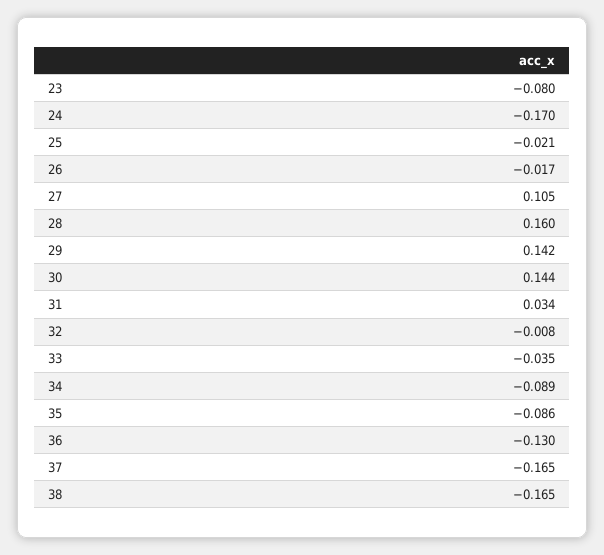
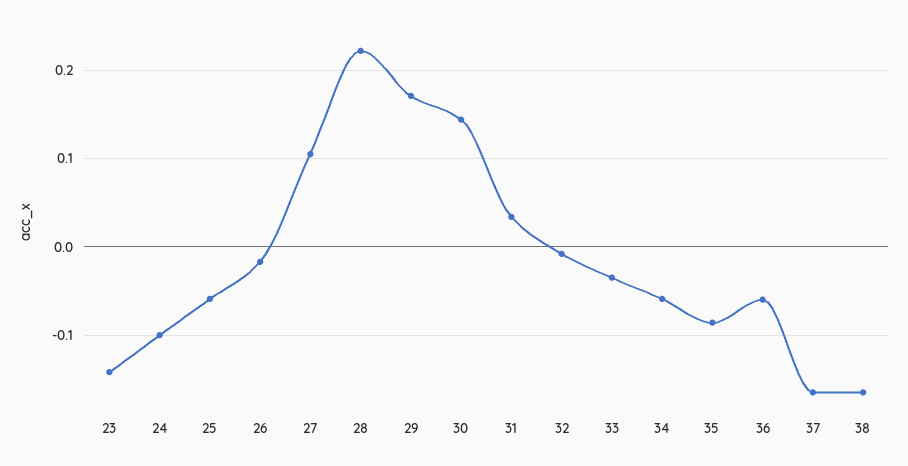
  {
-   "23": -0.08,
+   "23": -0.14,
-   "24": -0.17,
+   "24": -0.1,
-   "25": -0.021,
+   "25": -0.06,
    "26": -0.017,
    "27": 0.105,
-   "28": 0.16,
+   "28": 0.22,
-   "29": 0.142,
+   "29": 0.17,
    "30": 0.144,
    "31": 0.034,
    "32": -0.008,
    "33": -0.035,
-   "34": -0.089,
+   "34": -0.06,
    "35": -0.086,
-   "36": -0.13,
+   "36": -0.06,
    "37": -0.165,
    "38": -0.165
  }

